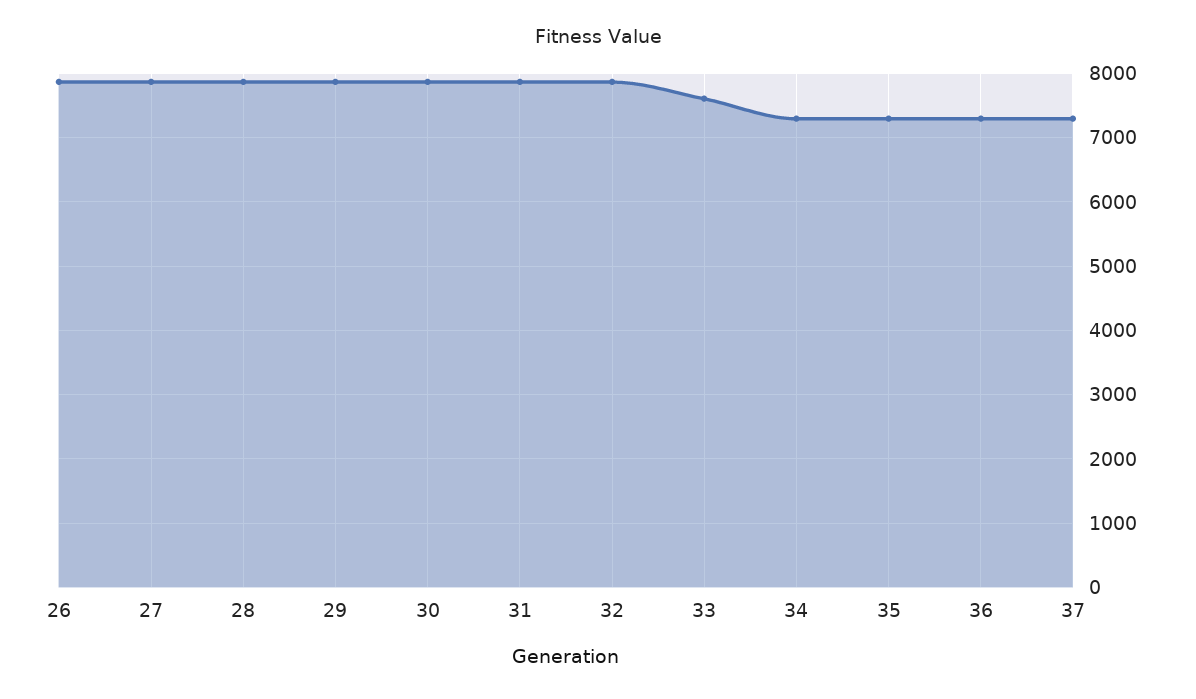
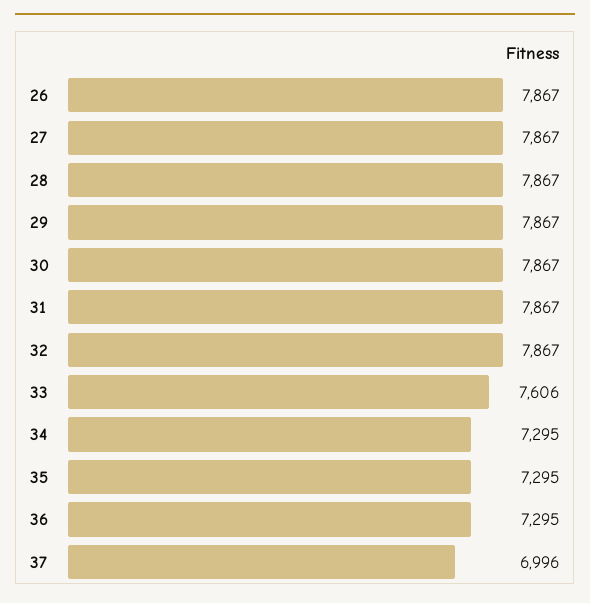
  {
    "26": 7867,
    "27": 7867,
    "28": 7867,
    "29": 7867,
    "30": 7867,
    "31": 7867,
    "32": 7867,
    "33": 7606,
    "34": 7295,
    "35": 7295,
    "36": 7295,
-   "37": 7300
+   "37": 6996
  }

